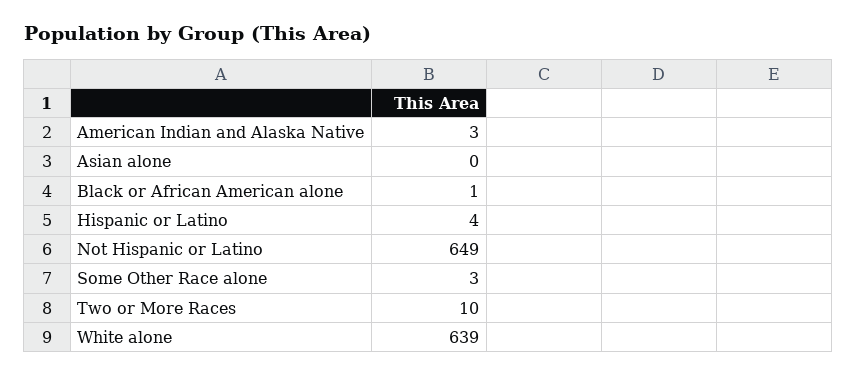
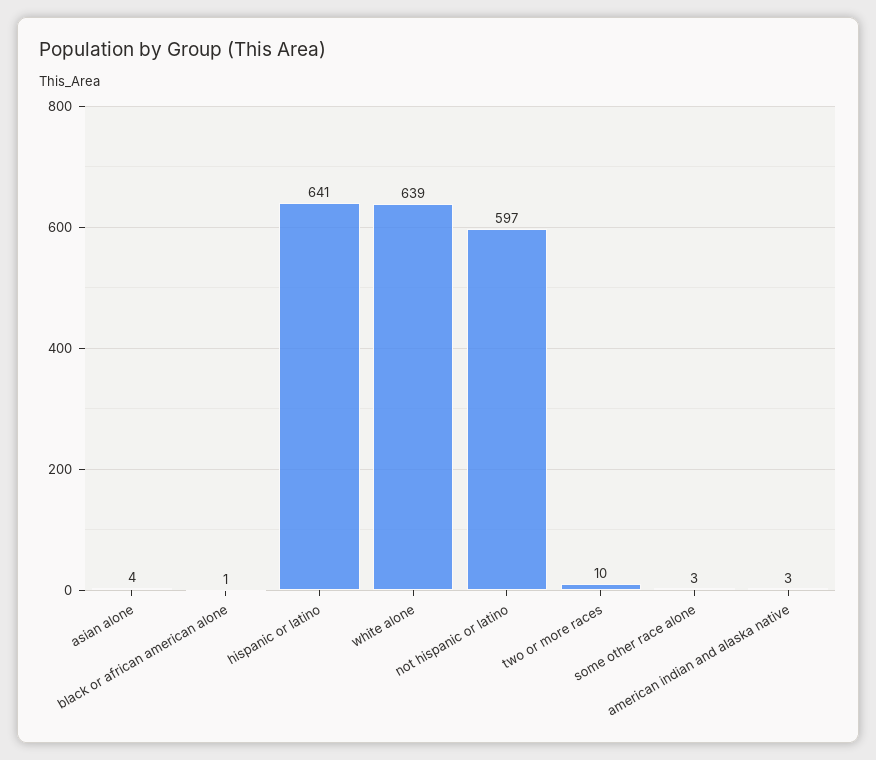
  {
    "American Indian and Alaska Native": 3,
-   "Asian alone": 0,
+   "Asian alone": 4,
    "Black or African American alone": 1,
-   "Hispanic or Latino": 4,
+   "Hispanic or Latino": 641,
-   "Not Hispanic or Latino": 649,
+   "Not Hispanic or Latino": 597,
    "Some Other Race alone": 3,
    "Two or More Races": 10,
    "White alone": 639
  }

